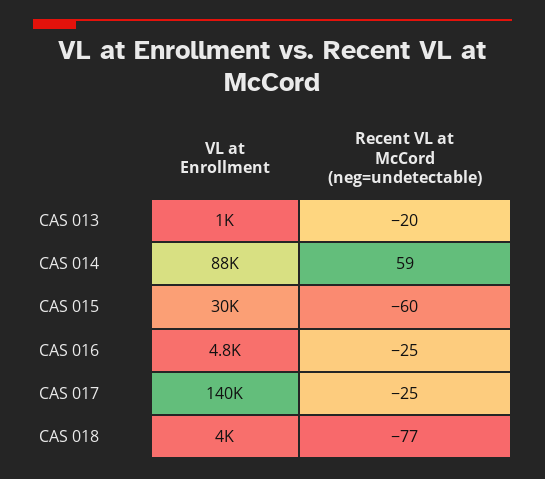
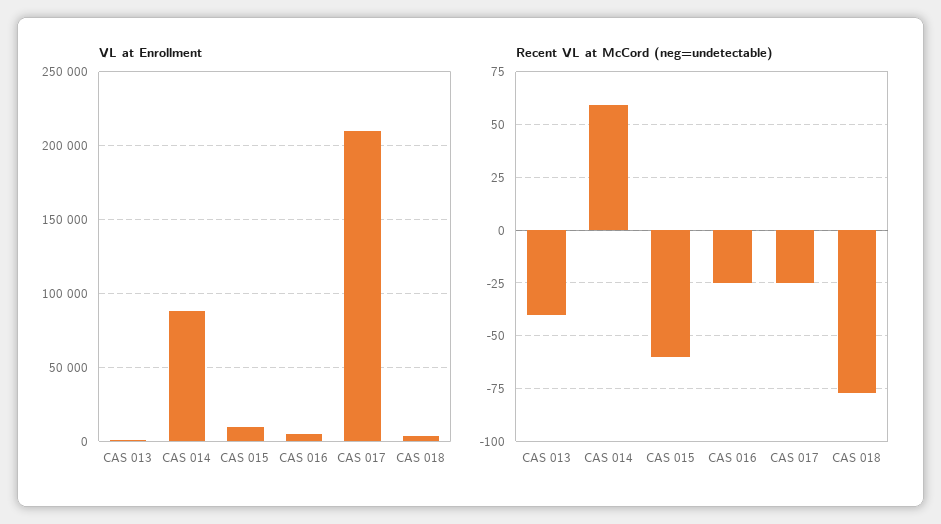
  {
    "VL at Enrollment": {
      "CAS 013": 1000,
      "CAS 014": 88000,
-     "CAS 015": 30000,
+     "CAS 015": 10000,
      "CAS 016": 4800,
-     "CAS 017": 140000,
+     "CAS 017": 210000,
      "CAS 018": 4000
    },
    "Recent VL at McCord (neg=undetectable)": {
-     "CAS 013": -20,
+     "CAS 013": -40,
      "CAS 014": 59,
      "CAS 015": -60,
      "CAS 016": -25,
      "CAS 017": -25,
      "CAS 018": -77
    }
  }

